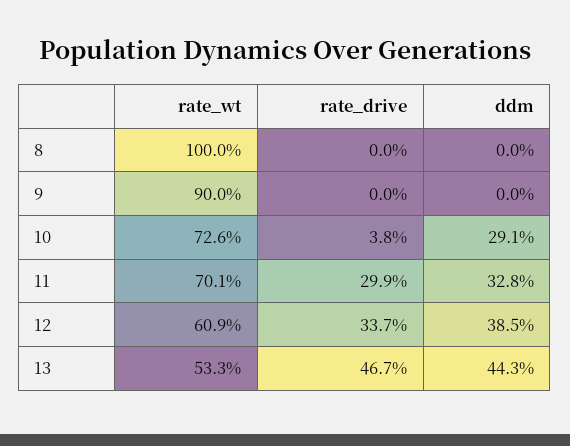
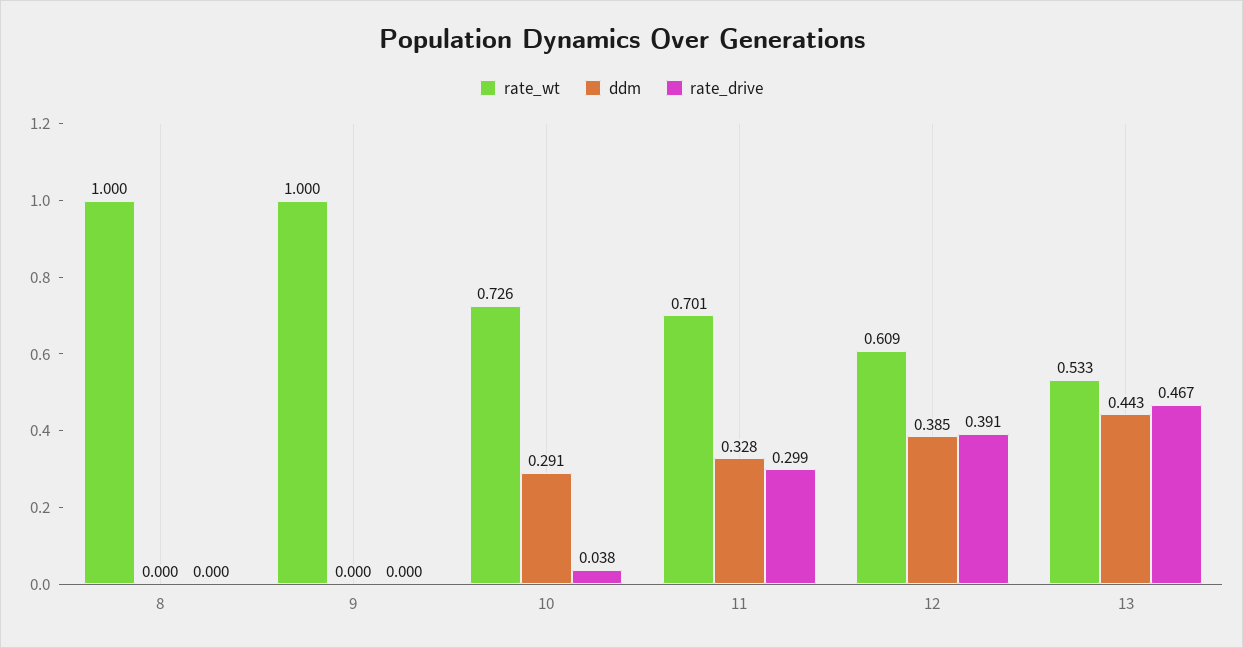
  {
    "rate_wt": {
      "8": 1,
-     "9": 0.9,
+     "9": 1,
      "10": 0.726,
      "11": 0.701,
      "12": 0.609,
      "13": 0.533
    },
    "rate_drive": {
      "8": 0,
      "9": 0,
      "10": 0.038,
      "11": 0.299,
-     "12": 0.337,
+     "12": 0.391,
      "13": 0.467
    },
    "ddm": {
      "8": 0,
      "9": 0,
      "10": 0.291,
      "11": 0.328,
      "12": 0.385,
      "13": 0.443
    }
  }

